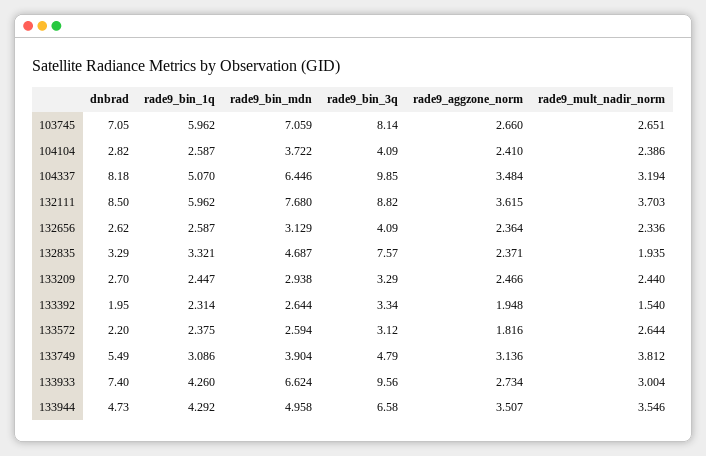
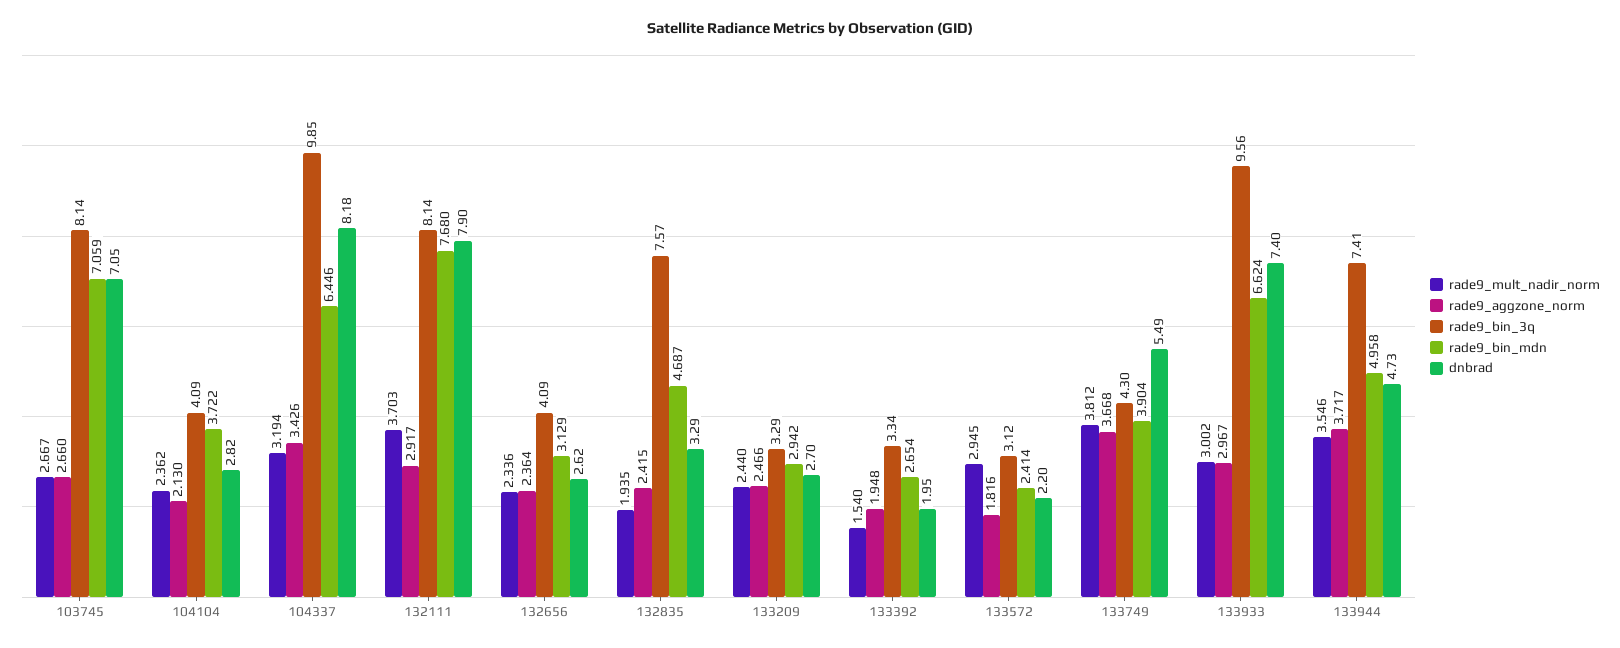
  {
    "dnbrad": {
      "103745": 7.05,
      "104104": 2.82,
      "104337": 8.18,
-     "132111": 8.5,
+     "132111": 7.9,
      "132656": 2.62,
      "132835": 3.29,
      "133209": 2.7,
      "133392": 1.95,
      "133572": 2.2,
      "133749": 5.49,
      "133933": 7.4,
      "133944": 4.73
    },
-   "rade9_bin_1q": {
-     "103745": 5.962,
-     "104104": 2.587,
-     "104337": 5.07,
-     "132111": 5.962,
-     "132656": 2.587,
-     "132835": 3.321,
-     "133209": 2.447,
-     "133392": 2.314,
-     "133572": 2.375,
-     "133749": 3.086,
-     "133933": 4.26,
-     "133944": 4.292
-   },
    "rade9_bin_mdn": {
      "103745": 7.059,
      "104104": 3.722,
      "104337": 6.446,
      "132111": 7.68,
      "132656": 3.129,
      "132835": 4.687,
-     "133209": 2.938,
+     "133209": 2.942,
-     "133392": 2.644,
+     "133392": 2.654,
-     "133572": 2.594,
+     "133572": 2.414,
      "133749": 3.904,
      "133933": 6.624,
      "133944": 4.958
    },
    "rade9_bin_3q": {
      "103745": 8.14,
      "104104": 4.09,
      "104337": 9.85,
-     "132111": 8.82,
+     "132111": 8.14,
      "132656": 4.09,
      "132835": 7.57,
      "133209": 3.29,
      "133392": 3.34,
      "133572": 3.12,
-     "133749": 4.79,
+     "133749": 4.3,
      "133933": 9.56,
-     "133944": 6.58
+     "133944": 7.41
    },
    "rade9_aggzone_norm": {
      "103745": 2.66,
-     "104104": 2.41,
+     "104104": 2.13,
-     "104337": 3.484,
+     "104337": 3.426,
-     "132111": 3.615,
+     "132111": 2.917,
      "132656": 2.364,
-     "132835": 2.371,
+     "132835": 2.415,
      "133209": 2.466,
      "133392": 1.948,
      "133572": 1.816,
-     "133749": 3.136,
+     "133749": 3.668,
-     "133933": 2.734,
+     "133933": 2.967,
-     "133944": 3.507
+     "133944": 3.717
    },
    "rade9_mult_nadir_norm": {
-     "103745": 2.651,
+     "103745": 2.667,
-     "104104": 2.386,
+     "104104": 2.362,
      "104337": 3.194,
      "132111": 3.703,
      "132656": 2.336,
      "132835": 1.935,
      "133209": 2.44,
      "133392": 1.54,
-     "133572": 2.644,
+     "133572": 2.945,
      "133749": 3.812,
-     "133933": 3.004,
+     "133933": 3.002,
      "133944": 3.546
    }
  }

